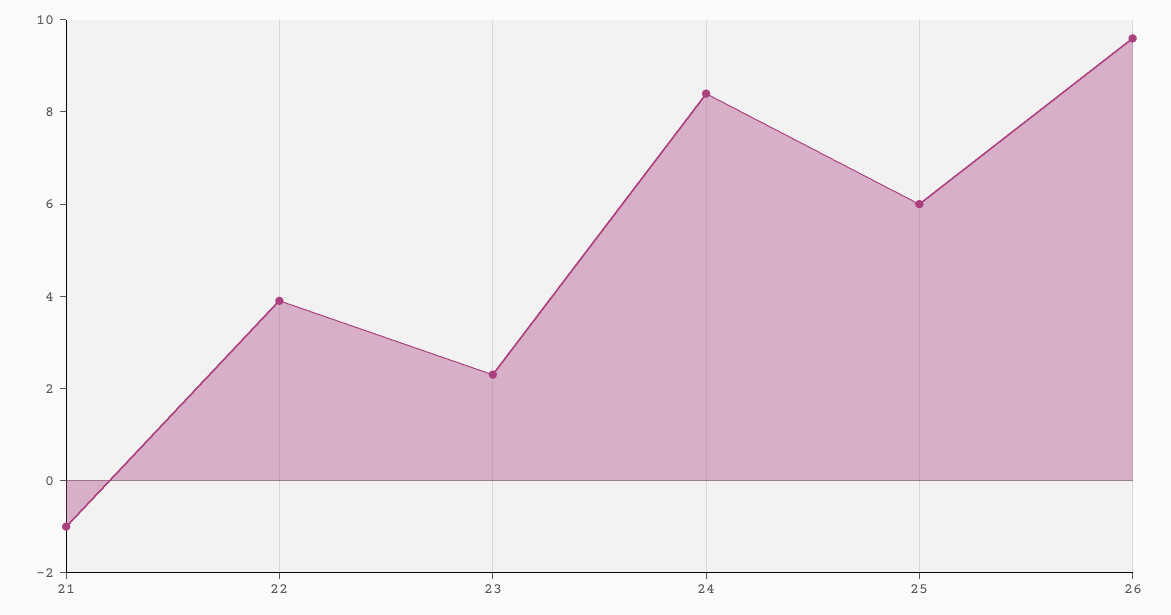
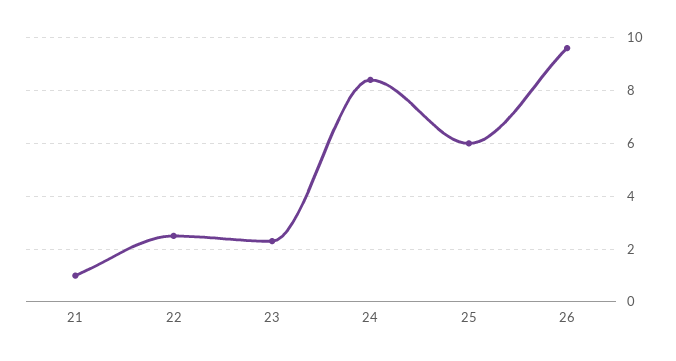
  {
-   "21": -1,
+   "21": 1,
-   "22": 4,
+   "22": 2.5,
    "23": 2.5,
    "24": 8.5,
    "25": 6,
    "26": 9.5
  }

